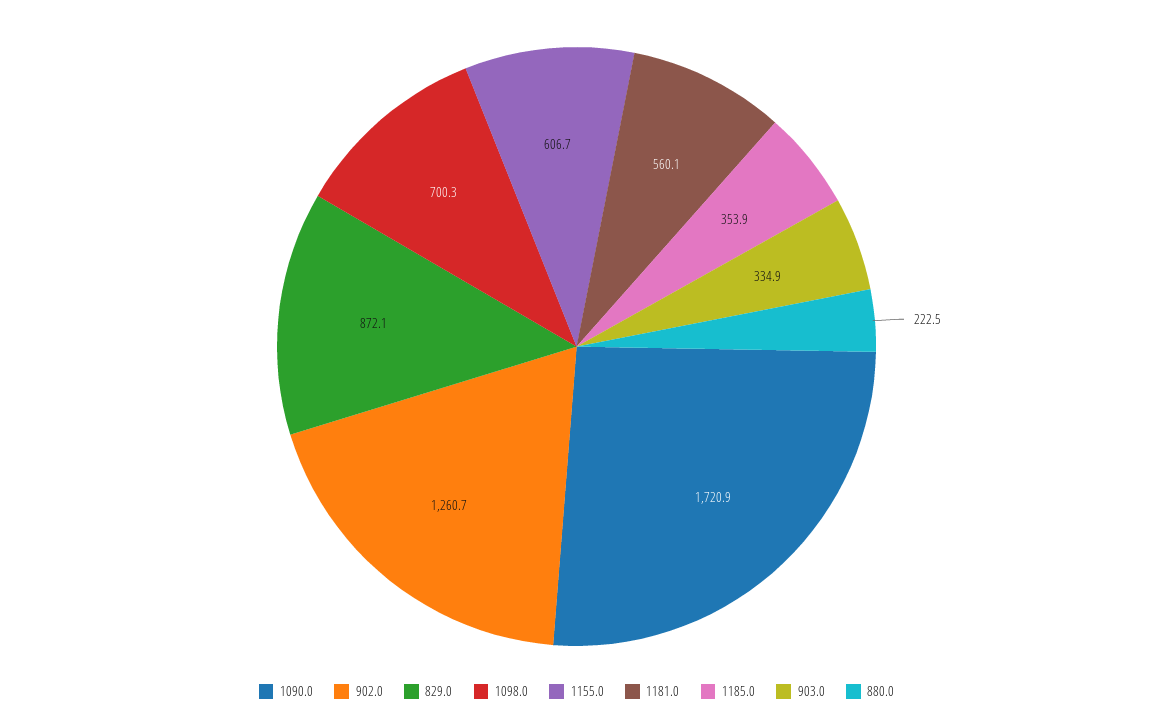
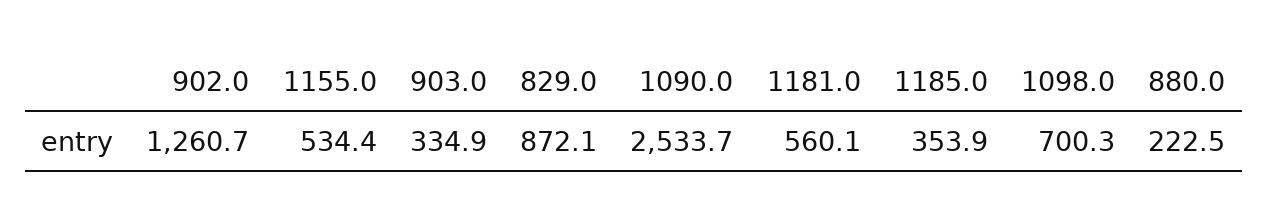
  {
-   "1090.0": 1720.9,
+   "1090.0": 2533.7,
    "902.0": 1260.7,
    "829.0": 872.1,
    "1098.0": 700.3,
-   "1155.0": 606.7,
+   "1155.0": 534.4,
    "1181.0": 560.1,
    "1185.0": 353.9,
    "903.0": 334.9,
    "880.0": 222.5
  }

